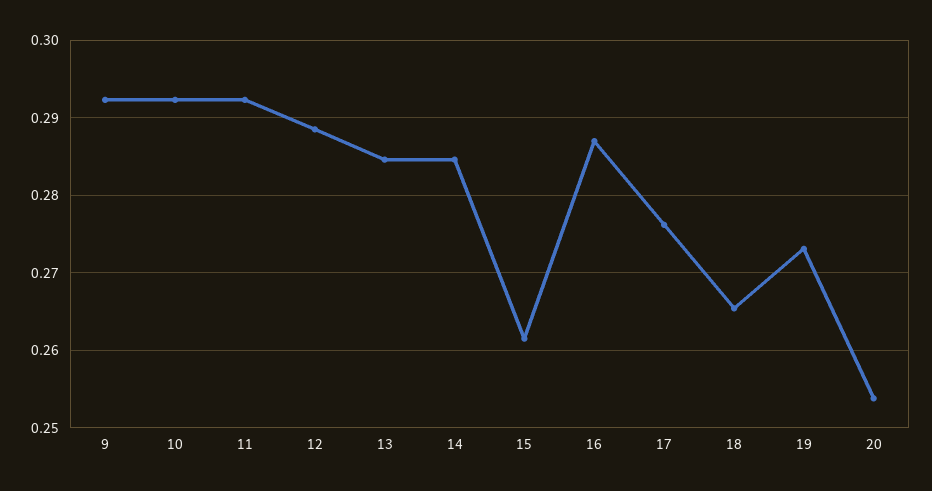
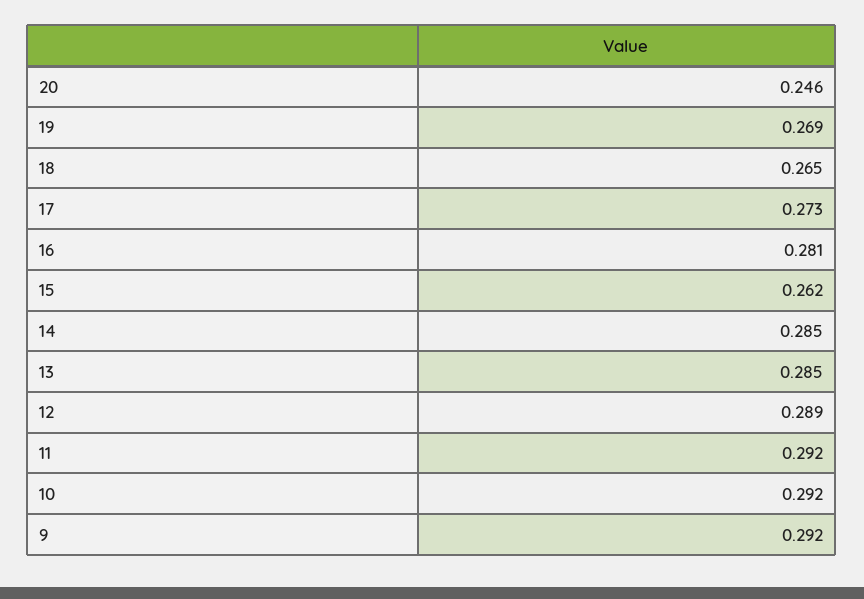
  {
    "9": 0.292,
    "10": 0.292,
    "11": 0.292,
    "12": 0.289,
    "13": 0.285,
    "14": 0.285,
    "15": 0.262,
-   "16": 0.287,
+   "16": 0.281,
-   "17": 0.276,
+   "17": 0.273,
    "18": 0.265,
-   "19": 0.273,
+   "19": 0.269,
-   "20": 0.254
+   "20": 0.246
  }

